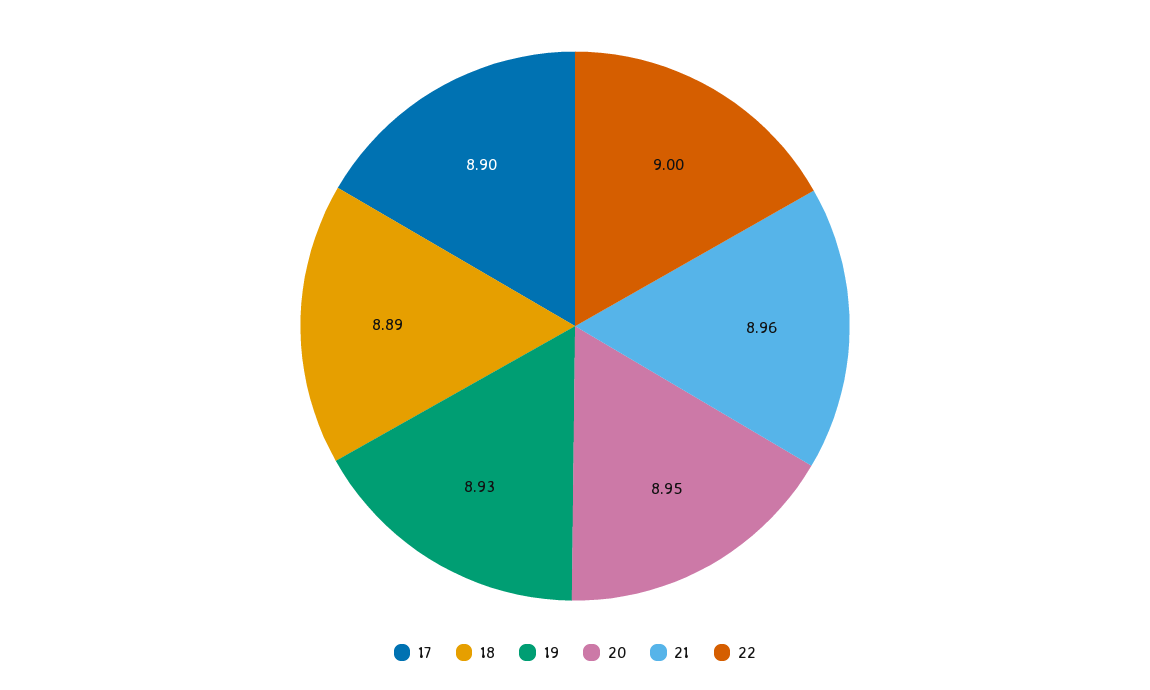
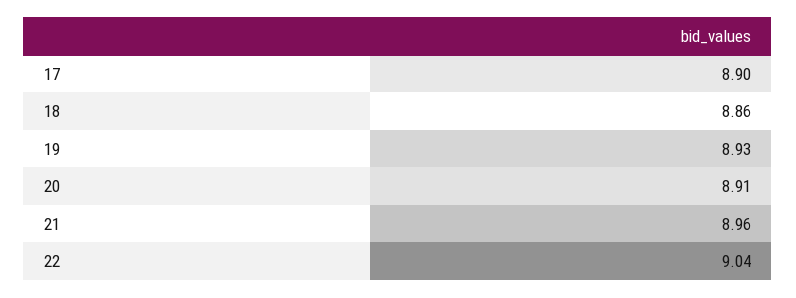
  {
    "17": 8.9,
-   "18": 8.89,
+   "18": 8.86,
    "19": 8.93,
-   "20": 8.95,
+   "20": 8.91,
    "21": 8.96,
-   "22": 9
+   "22": 9.04
  }

